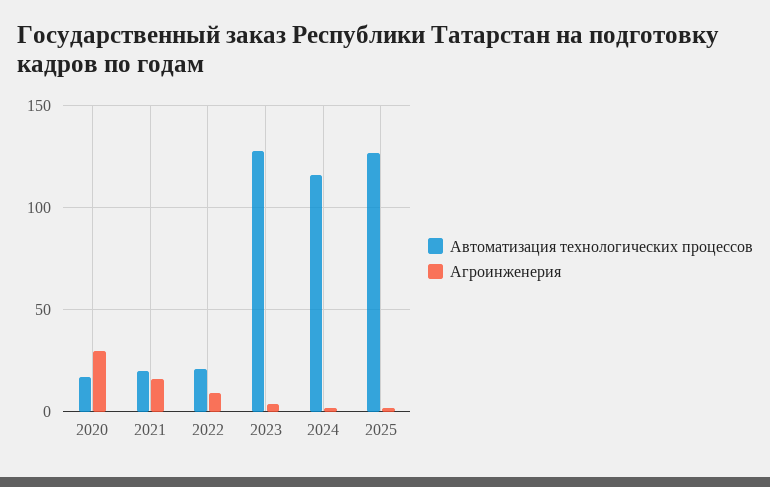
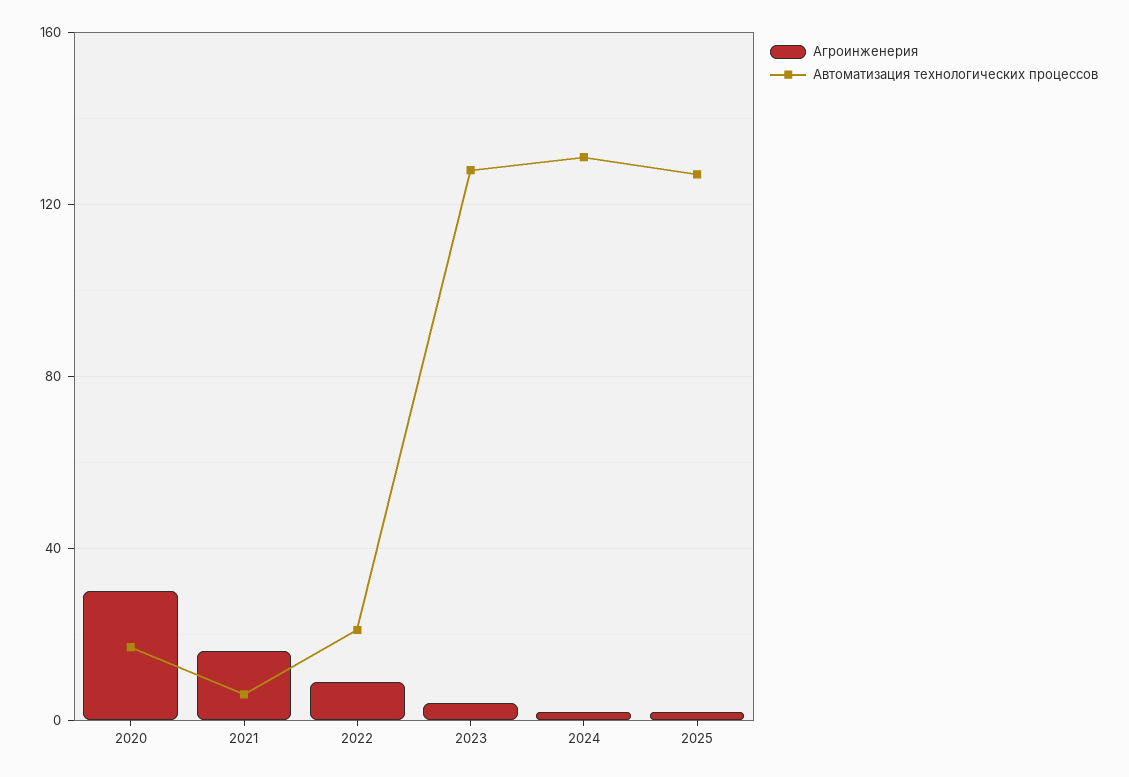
  {
    "Автоматизация технологических процессов": {
      "2020": 15,
-     "2021": 20,
+     "2021": 5,
      "2022": 20,
      "2023": 130,
-     "2024": 115,
+     "2024": 130,
      "2025": 125
    },
    "Агроинженерия": {
      "2020": 30,
      "2021": 15,
      "2022": 10,
      "2023": 5,
      "2024": 0,
      "2025": 0
    }
  }

